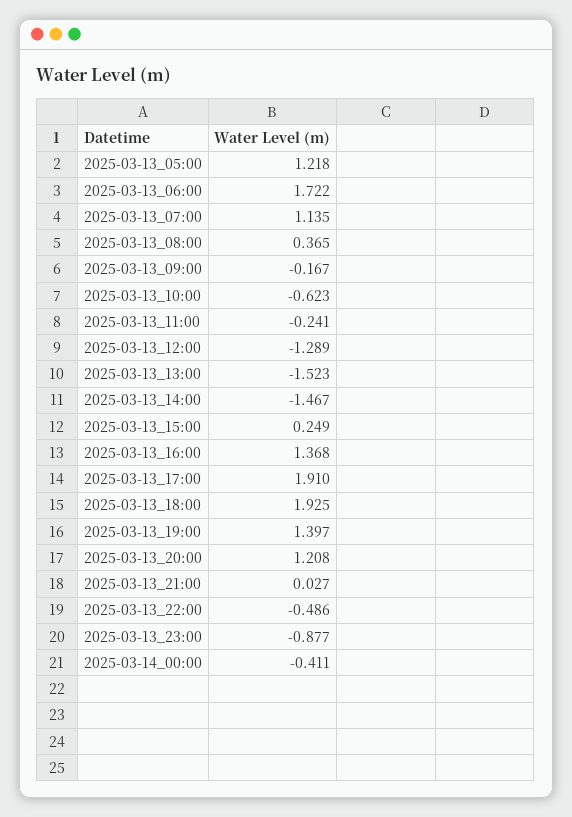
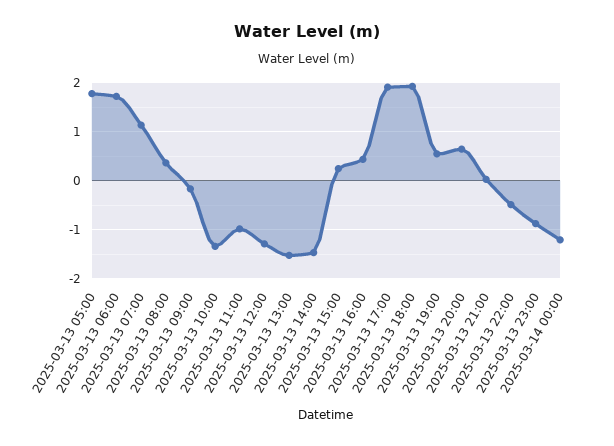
  {
-   "2025-03-13_05:00": 1.218,
+   "2025-03-13_05:00": 1.8,
    "2025-03-13_06:00": 1.722,
    "2025-03-13_07:00": 1.135,
    "2025-03-13_08:00": 0.365,
    "2025-03-13_09:00": -0.167,
-   "2025-03-13_10:00": -0.623,
+   "2025-03-13_10:00": -1.4,
-   "2025-03-13_11:00": -0.241,
+   "2025-03-13_11:00": -1,
    "2025-03-13_12:00": -1.289,
    "2025-03-13_13:00": -1.523,
    "2025-03-13_14:00": -1.467,
    "2025-03-13_15:00": 0.249,
-   "2025-03-13_16:00": 1.368,
+   "2025-03-13_16:00": 0.4,
    "2025-03-13_17:00": 1.91,
    "2025-03-13_18:00": 1.925,
-   "2025-03-13_19:00": 1.397,
+   "2025-03-13_19:00": 0.6,
-   "2025-03-13_20:00": 1.208,
+   "2025-03-13_20:00": 0.6,
    "2025-03-13_21:00": 0.027,
    "2025-03-13_22:00": -0.486,
    "2025-03-13_23:00": -0.877,
-   "2025-03-14_00:00": -0.411
+   "2025-03-14_00:00": -1.2
  }

